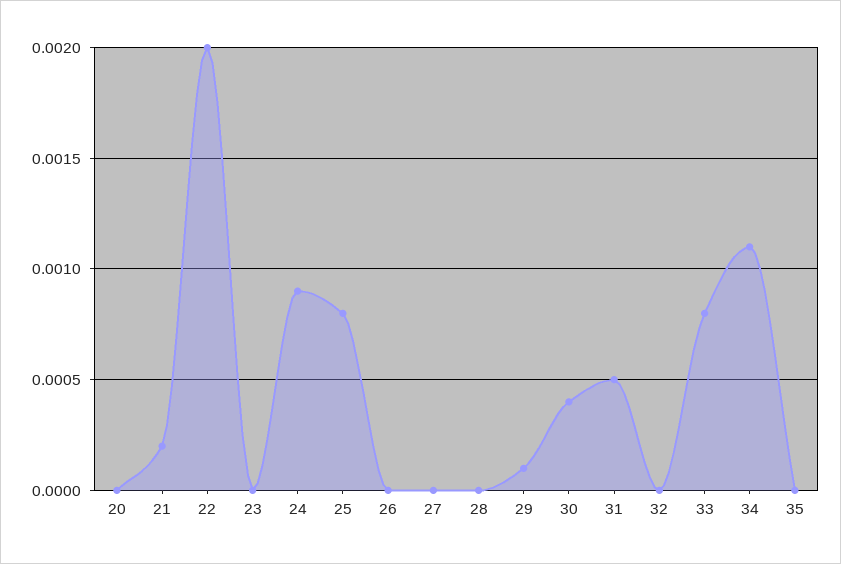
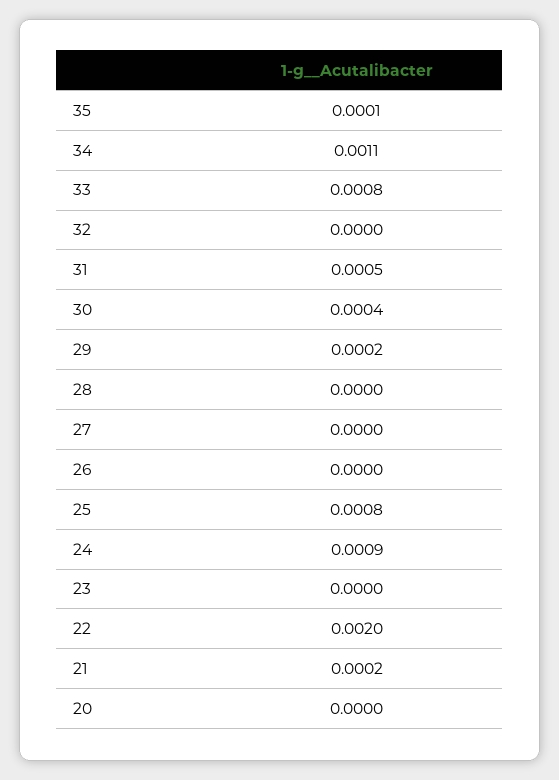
  {
    "20": 0,
    "21": 0.0002,
    "22": 0.002,
    "23": 0,
    "24": 0.0009,
    "25": 0.0008,
    "26": 0,
    "27": 0,
    "28": 0,
-   "29": 0.0001,
+   "29": 0.0002,
    "30": 0.0004,
    "31": 0.0005,
    "32": 0,
    "33": 0.0008,
    "34": 0.0011,
-   "35": 0
+   "35": 0.0001
  }

